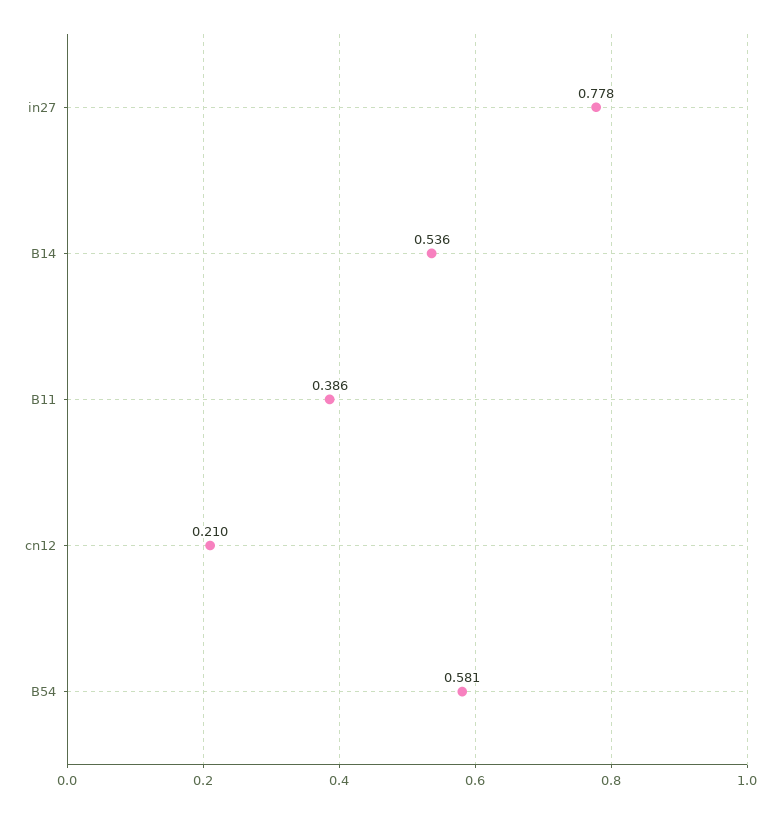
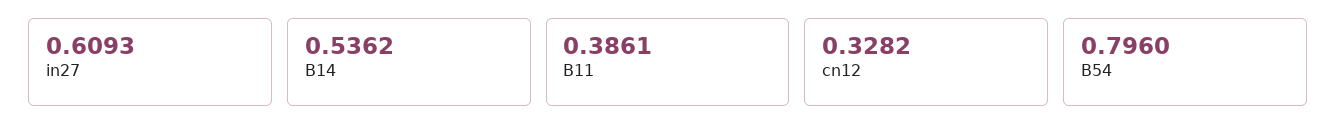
  {
-   "in27": 0.778,
+   "in27": 0.6093,
    "B14": 0.5362,
    "B11": 0.3861,
-   "cn12": 0.21,
+   "cn12": 0.3282,
-   "B54": 0.581
+   "B54": 0.796
  }

